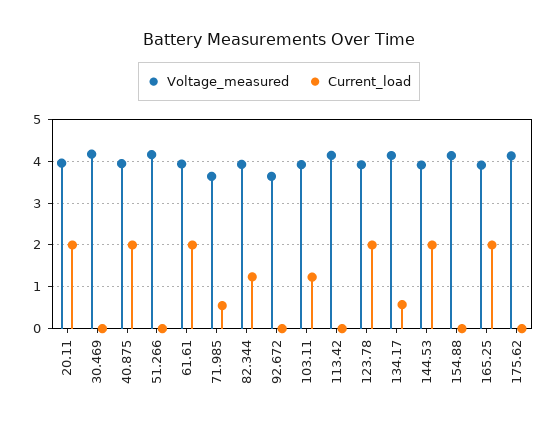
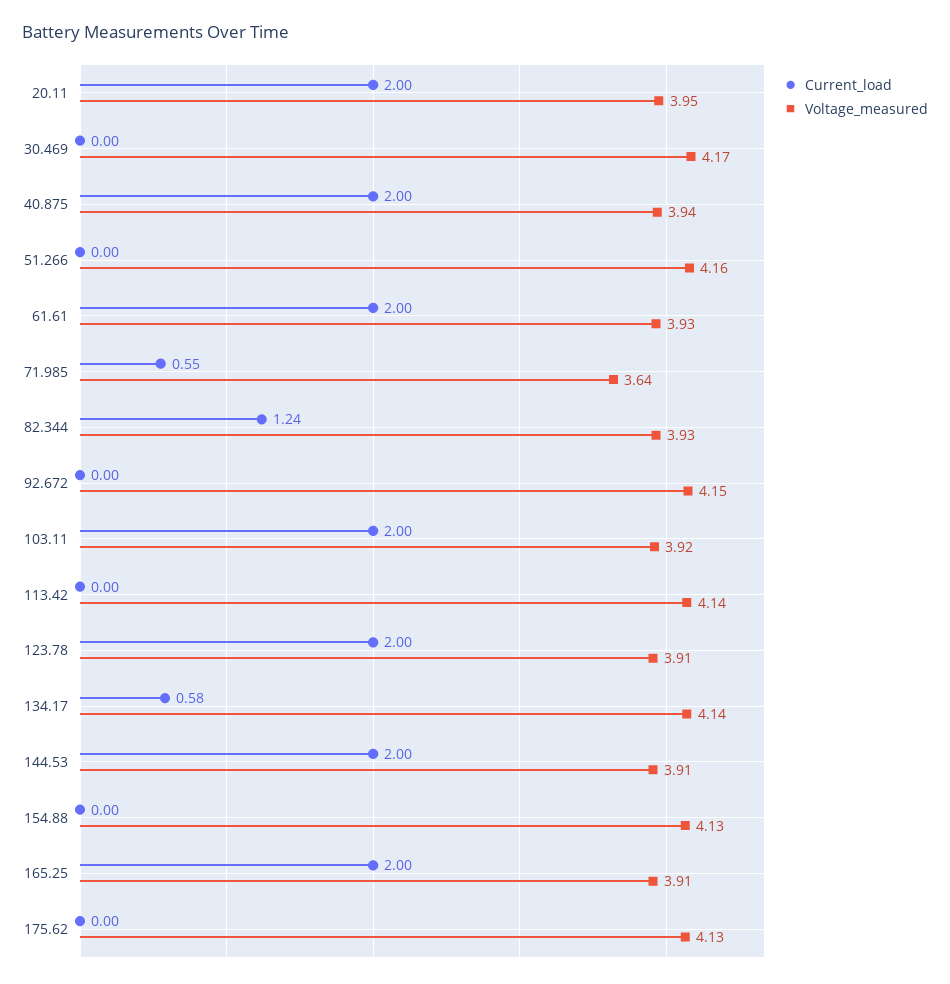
  {
    "Voltage_measured": {
      "20.11": 3.95,
      "30.469": 4.17,
      "40.875": 3.94,
      "51.266": 4.16,
      "61.61": 3.93,
      "71.985": 3.64,
      "82.344": 3.93,
-     "92.672": 3.6,
+     "92.672": 4.15,
      "103.11": 3.92,
      "113.42": 4.14,
      "123.78": 3.91,
      "134.17": 4.14,
      "144.53": 3.91,
      "154.88": 4.13,
      "165.25": 3.91,
      "175.62": 4.13
    },
    "Current_load": {
      "20.11": 2,
      "30.469": 0,
      "40.875": 2,
      "51.266": 0,
      "61.61": 2,
      "71.985": 0.55,
      "82.344": 1.24,
      "92.672": 0,
-     "103.11": 1.2,
+     "103.11": 2,
      "113.42": 0,
      "123.78": 2,
      "134.17": 0.58,
      "144.53": 2,
      "154.88": 0,
      "165.25": 2,
      "175.62": 0
    }
  }

